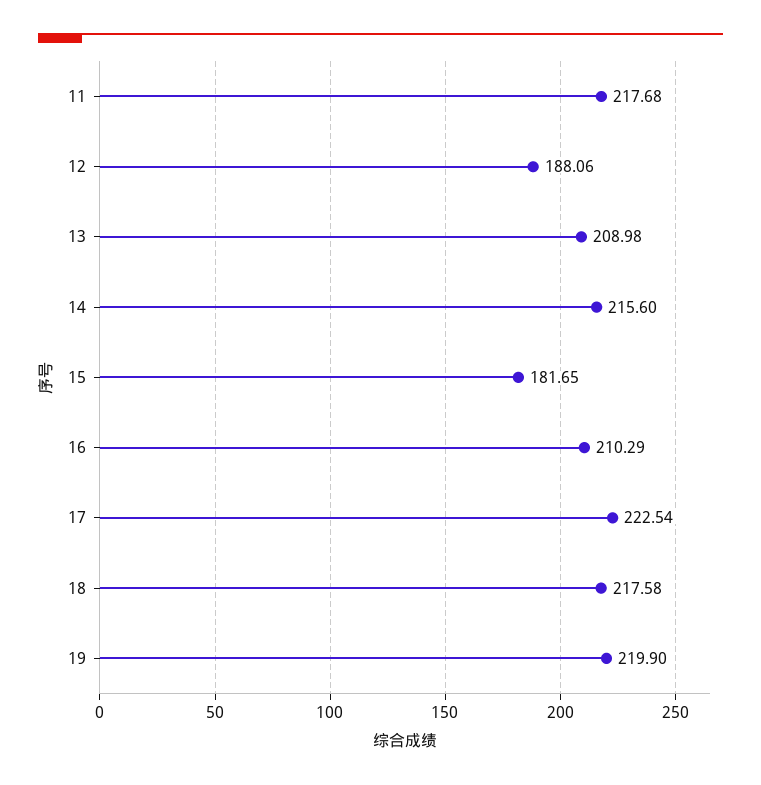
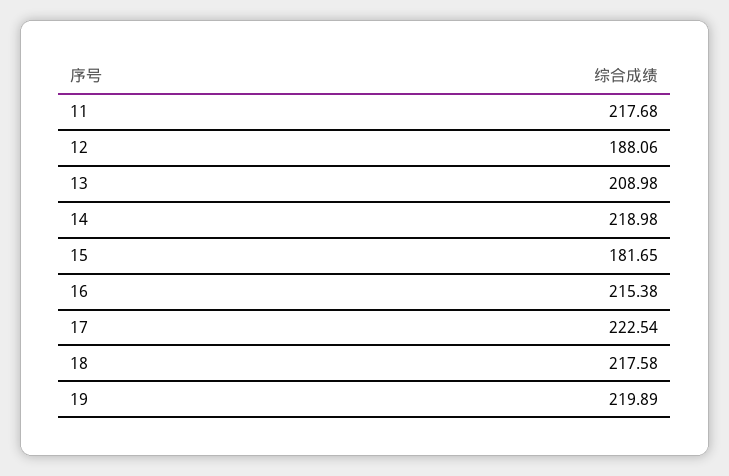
  {
    "11": 217.68,
    "12": 188.06,
    "13": 208.98,
-   "14": 215.6,
+   "14": 218.98,
    "15": 181.65,
-   "16": 210.29,
+   "16": 215.38,
    "17": 222.54,
    "18": 217.58,
-   "19": 219.9
+   "19": 219.89
  }

